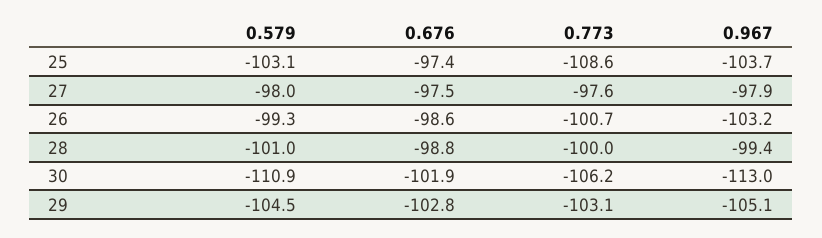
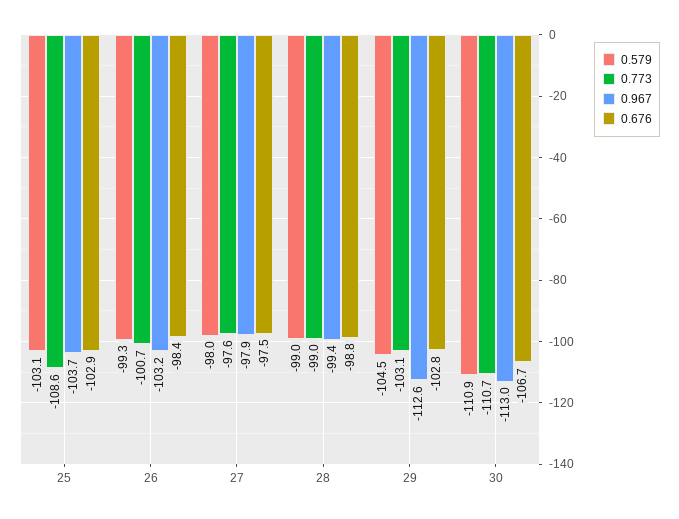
  {
    "0.579": {
      "25": -103.1,
      "27": -98,
      "26": -99.3,
-     "28": -101,
+     "28": -99,
      "30": -110.9,
      "29": -104.5
    },
    "0.676": {
-     "25": -97.4,
+     "25": -102.9,
      "27": -97.5,
-     "26": -98.6,
+     "26": -98.4,
      "28": -98.8,
-     "30": -101.9,
+     "30": -106.7,
      "29": -102.8
    },
    "0.773": {
      "25": -108.6,
      "27": -97.6,
      "26": -100.7,
-     "28": -100,
+     "28": -99,
-     "30": -106.2,
+     "30": -110.7,
      "29": -103.1
    },
    "0.967": {
      "25": -103.7,
      "27": -97.9,
      "26": -103.2,
      "28": -99.4,
      "30": -113,
-     "29": -105.1
+     "29": -112.6
    }
  }

